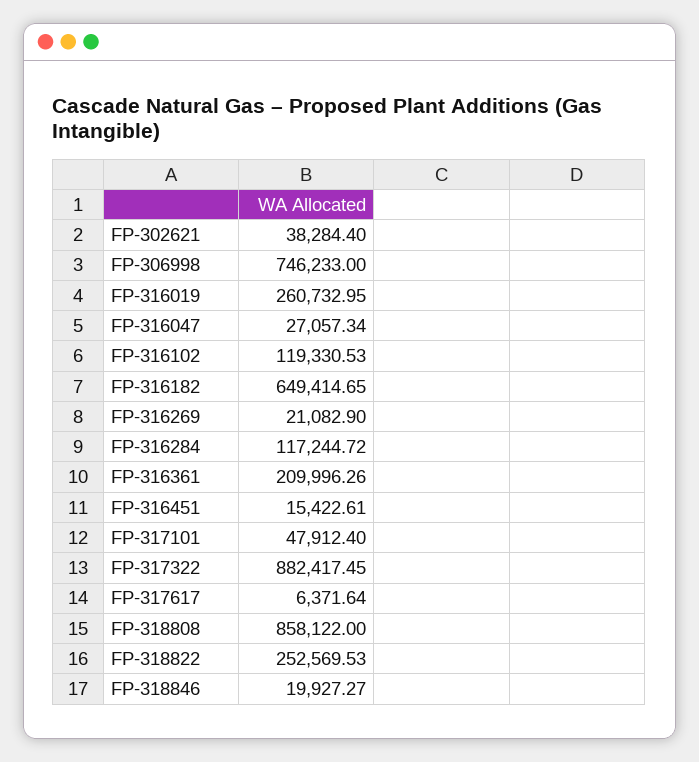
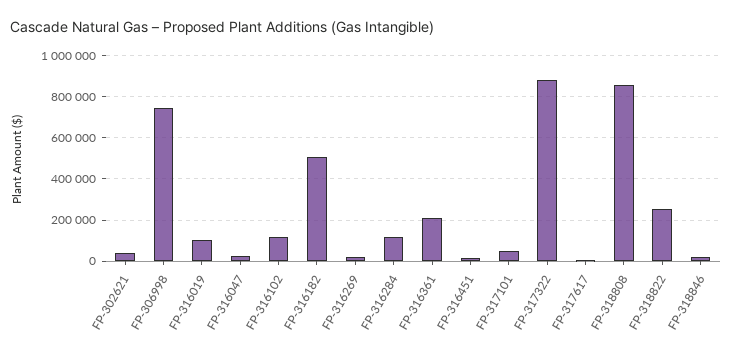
  {
    "FP-302621": 38284.4,
    "FP-306998": 746233,
-   "FP-316019": 260732.95,
+   "FP-316019": 100000,
    "FP-316047": 27057.34,
    "FP-316102": 119330.53,
-   "FP-316182": 649414.65,
+   "FP-316182": 500000,
    "FP-316269": 21082.9,
    "FP-316284": 117244.72,
    "FP-316361": 209996.26,
    "FP-316451": 15422.61,
    "FP-317101": 47912.4,
    "FP-317322": 882417.45,
    "FP-317617": 6371.64,
    "FP-318808": 858122,
    "FP-318822": 252569.53,
    "FP-318846": 19927.27
  }

